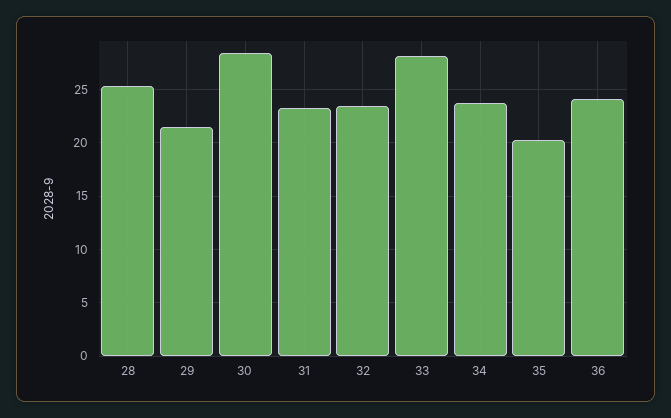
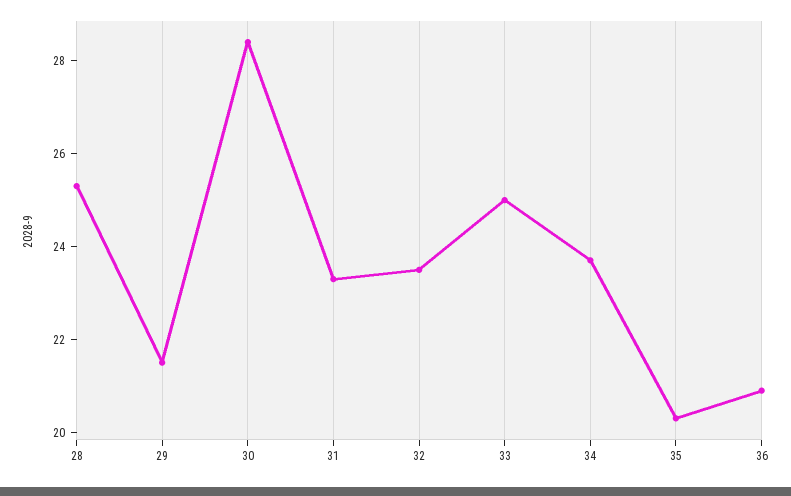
  {
    "28": 25.5,
    "29": 21.5,
    "30": 28.5,
    "31": 23.5,
    "32": 23.5,
-   "33": 28,
+   "33": 25,
    "34": 23.5,
    "35": 20.5,
-   "36": 24
+   "36": 21
  }

